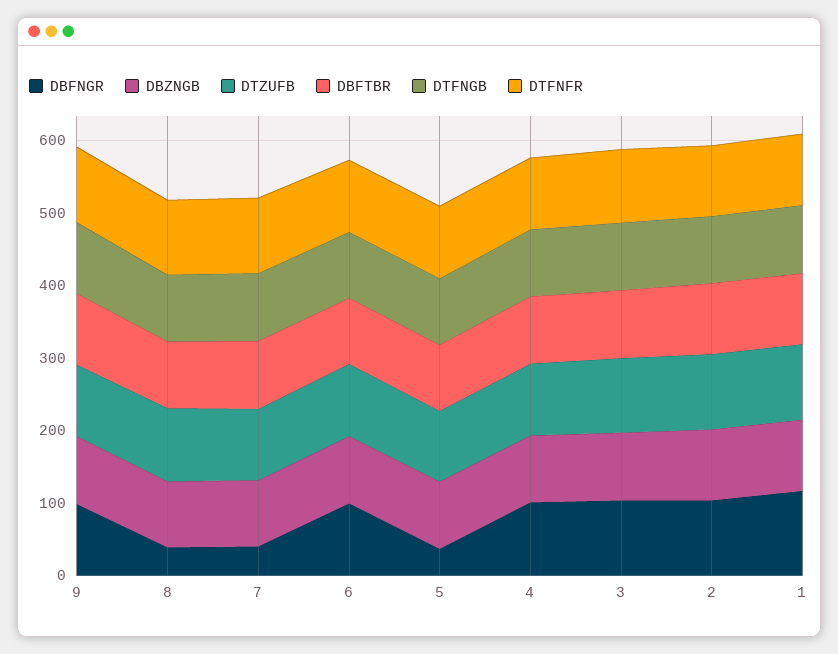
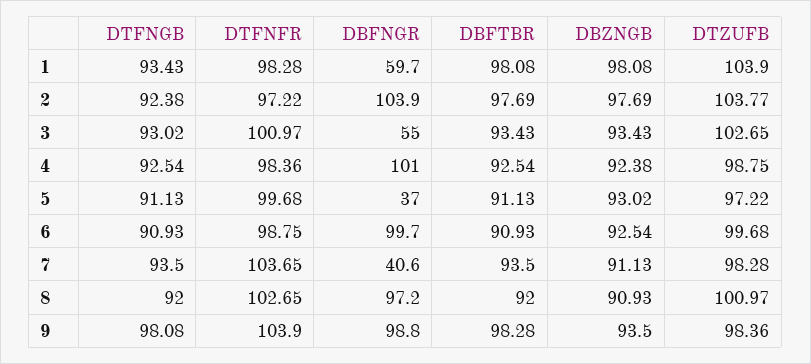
  {
    "DBFNGR": {
      "9": 98.8,
-     "8": 40,
+     "8": 97.2,
      "7": 40.6,
      "6": 99.7,
      "5": 37,
      "4": 101,
-     "3": 100,
+     "3": 55,
      "2": 103.9,
-     "1": 120
+     "1": 59.7
    },
    "DBZNGB": {
      "9": 93.5,
      "8": 90.93,
      "7": 91.13,
      "6": 92.54,
      "5": 93.02,
      "4": 92.38,
      "3": 93.43,
      "2": 97.69,
      "1": 98.08
    },
    "DTZUFB": {
      "9": 98.36,
      "8": 100.97,
      "7": 98.28,
      "6": 99.68,
      "5": 97.22,
      "4": 98.75,
      "3": 102.65,
      "2": 103.77,
      "1": 103.9
    },
    "DBFTBR": {
      "9": 98.28,
      "8": 92,
      "7": 93.5,
      "6": 90.93,
      "5": 91.13,
      "4": 92.54,
      "3": 93.43,
      "2": 97.69,
      "1": 98.08
    },
    "DTFNGB": {
      "9": 98.08,
      "8": 92,
      "7": 93.5,
      "6": 90.93,
      "5": 91.13,
      "4": 92.54,
      "3": 93.02,
      "2": 92.38,
      "1": 93.43
    },
    "DTFNFR": {
      "9": 103.9,
      "8": 102.65,
      "7": 103.65,
      "6": 98.75,
      "5": 99.68,
      "4": 98.36,
      "3": 100.97,
      "2": 97.22,
      "1": 98.28
    }
  }

